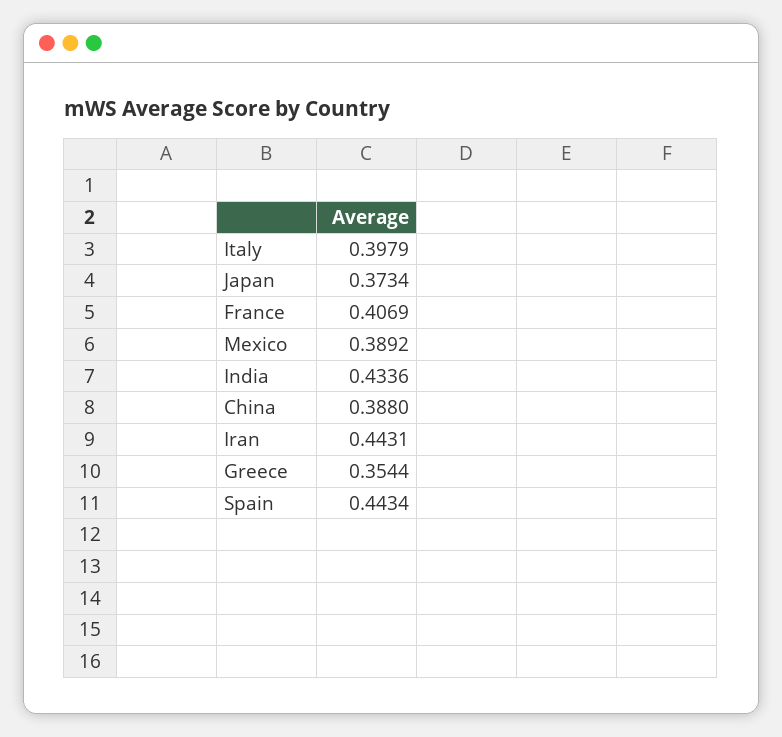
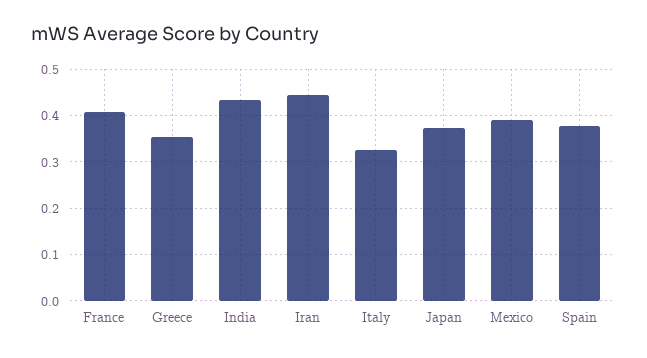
  {
-   "Italy": 0.3979,
+   "Italy": 0.32,
    "Japan": 0.3734,
    "France": 0.4069,
    "Mexico": 0.3892,
    "India": 0.4336,
-   "China": 0.388,
    "Iran": 0.4431,
    "Greece": 0.3544,
-   "Spain": 0.4434
+   "Spain": 0.38
  }

